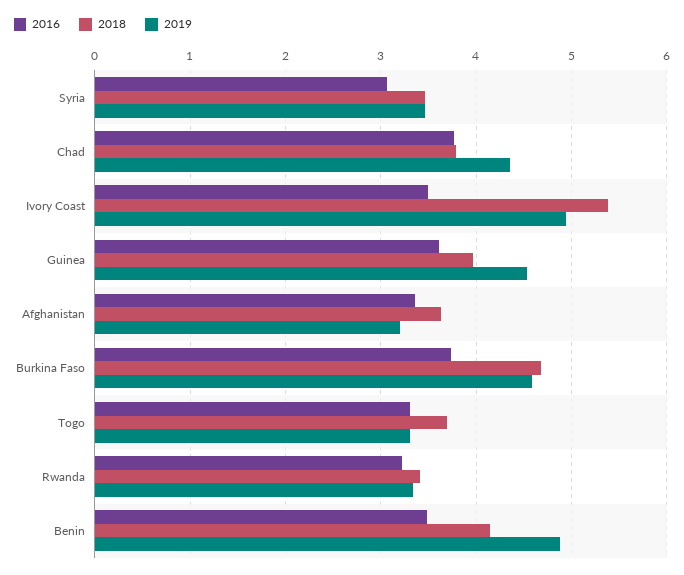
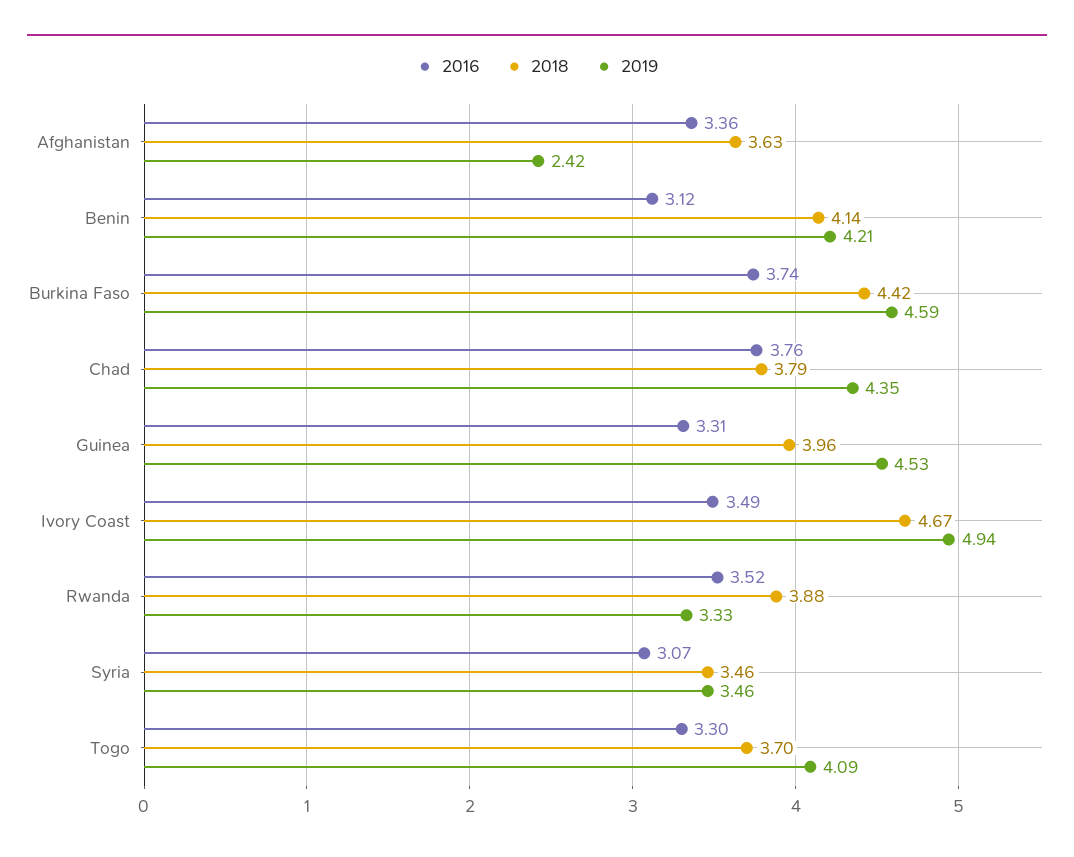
  {
    "2016": {
      "Syria": 3.07,
      "Chad": 3.76,
      "Ivory Coast": 3.49,
-     "Guinea": 3.6,
+     "Guinea": 3.31,
      "Afghanistan": 3.36,
      "Burkina Faso": 3.74,
      "Togo": 3.3,
-     "Rwanda": 3.2,
+     "Rwanda": 3.52,
-     "Benin": 3.5
+     "Benin": 3.12
    },
    "2018": {
      "Syria": 3.46,
      "Chad": 3.79,
-     "Ivory Coast": 5.4,
+     "Ivory Coast": 4.67,
      "Guinea": 3.96,
      "Afghanistan": 3.63,
-     "Burkina Faso": 4.7,
+     "Burkina Faso": 4.42,
      "Togo": 3.7,
-     "Rwanda": 3.4,
+     "Rwanda": 3.88,
      "Benin": 4.14
    },
    "2019": {
      "Syria": 3.46,
      "Chad": 4.35,
      "Ivory Coast": 4.94,
      "Guinea": 4.53,
-     "Afghanistan": 3.2,
+     "Afghanistan": 2.42,
      "Burkina Faso": 4.59,
-     "Togo": 3.3,
+     "Togo": 4.09,
      "Rwanda": 3.33,
-     "Benin": 4.9
+     "Benin": 4.21
    }
  }

